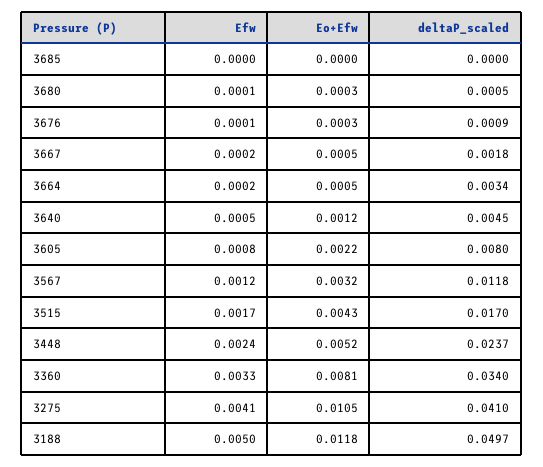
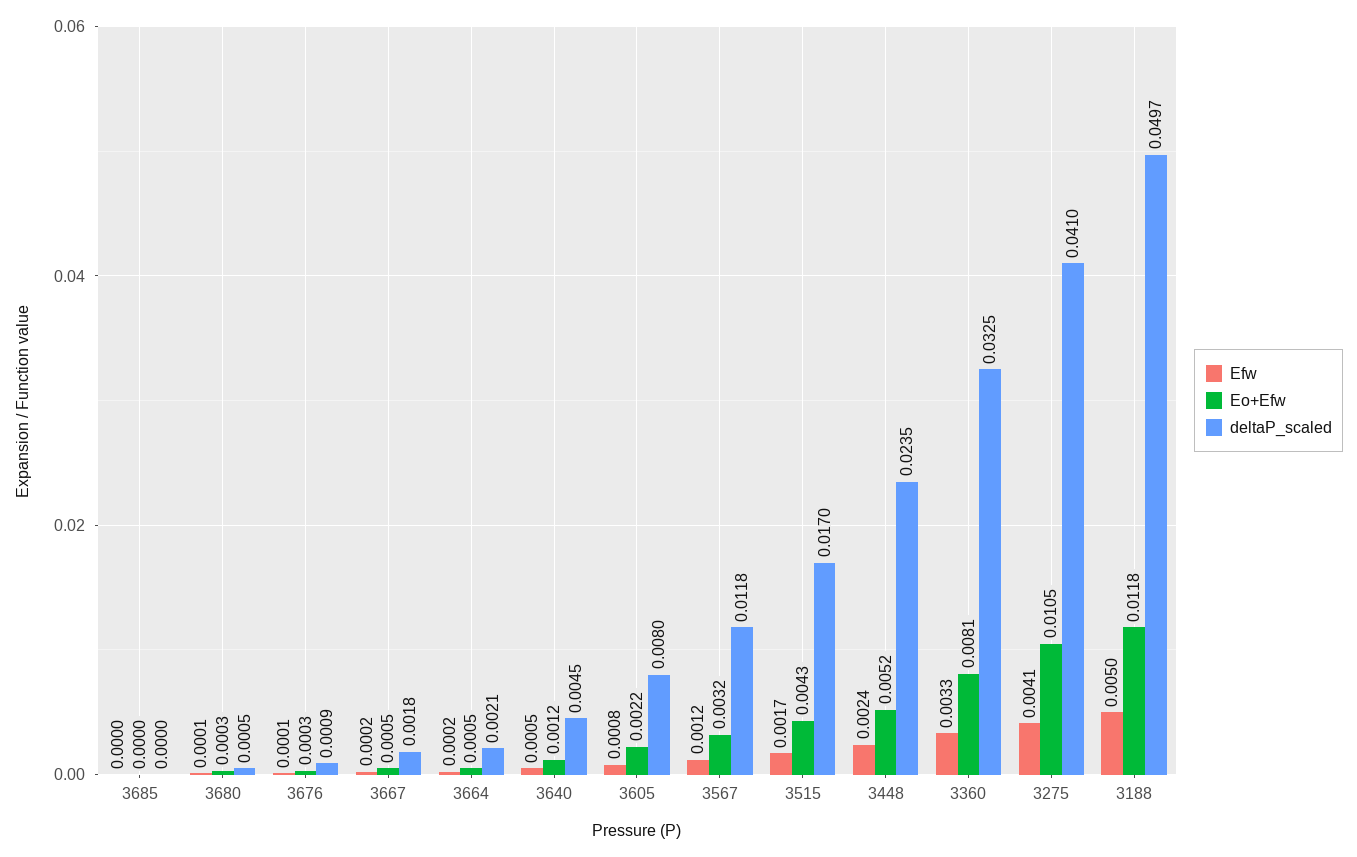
  {
    "Efw": {
      "3685": 0,
      "3680": 0.0001,
      "3676": 0.0001,
      "3667": 0.0002,
      "3664": 0.0002,
      "3640": 0.0005,
      "3605": 0.0008,
      "3567": 0.0012,
      "3515": 0.0017,
      "3448": 0.0024,
      "3360": 0.0033,
      "3275": 0.0041,
      "3188": 0.005
    },
    "Eo+Efw": {
      "3685": 0,
      "3680": 0.0003,
      "3676": 0.0003,
      "3667": 0.0005,
      "3664": 0.0005,
      "3640": 0.0012,
      "3605": 0.0022,
      "3567": 0.0032,
      "3515": 0.0043,
      "3448": 0.0052,
      "3360": 0.0081,
      "3275": 0.0105,
      "3188": 0.0118
    },
    "deltaP_scaled": {
      "3685": 0,
      "3680": 0.0005,
      "3676": 0.0009,
      "3667": 0.0018,
-     "3664": 0.0034,
+     "3664": 0.0021,
      "3640": 0.0045,
      "3605": 0.008,
      "3567": 0.0118,
      "3515": 0.017,
-     "3448": 0.0237,
+     "3448": 0.0235,
-     "3360": 0.034,
+     "3360": 0.0325,
      "3275": 0.041,
      "3188": 0.0497
    }
  }

